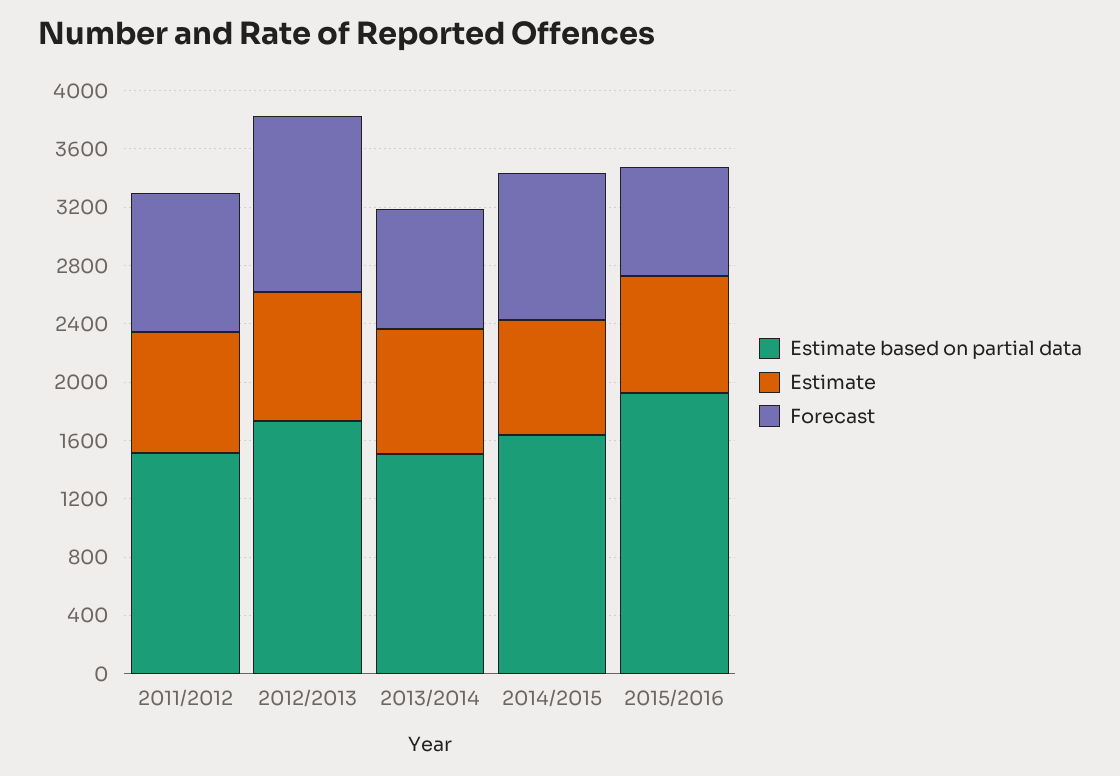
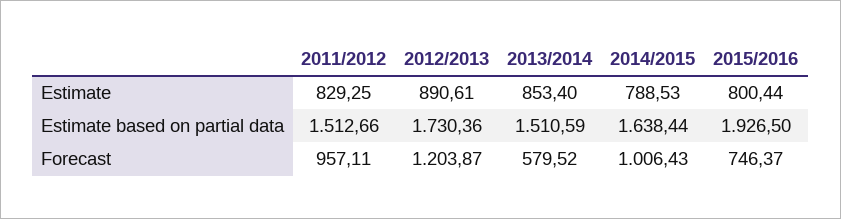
  {
    "Estimate based on partial data": {
      "2011/2012": 1512.66,
      "2012/2013": 1730.36,
      "2013/2014": 1510.59,
      "2014/2015": 1638.44,
      "2015/2016": 1926.5
    },
    "Estimate": {
      "2011/2012": 829.25,
      "2012/2013": 890.61,
      "2013/2014": 853.4,
      "2014/2015": 788.53,
      "2015/2016": 800.44
    },
    "Forecast": {
      "2011/2012": 957.11,
      "2012/2013": 1203.87,
-     "2013/2014": 800,
+     "2013/2014": 579.52,
      "2014/2015": 1006.43,
      "2015/2016": 746.37
    }
  }

